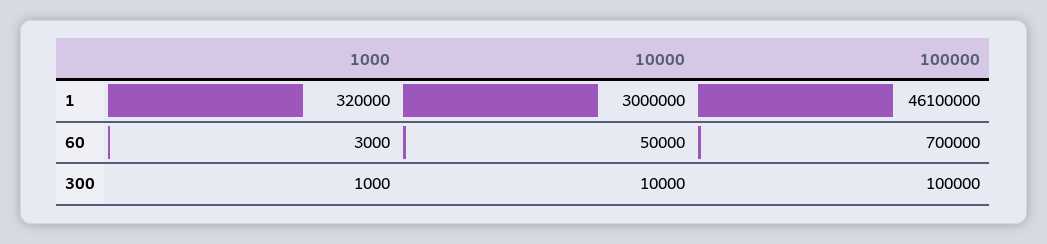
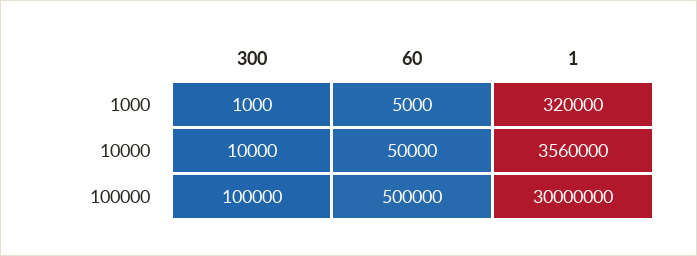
  {
    "1000": {
      "1": 320000,
-     "60": 3000,
+     "60": 5000,
      "300": 1000
    },
    "10000": {
-     "1": 3000000,
+     "1": 3560000,
      "60": 50000,
      "300": 10000
    },
    "100000": {
-     "1": 46100000,
+     "1": 30000000,
-     "60": 700000,
+     "60": 500000,
      "300": 100000
    }
  }

